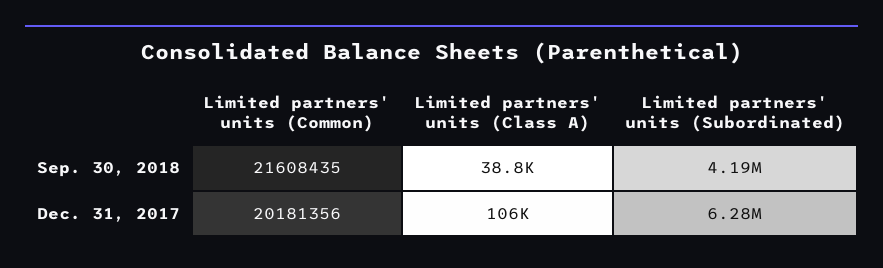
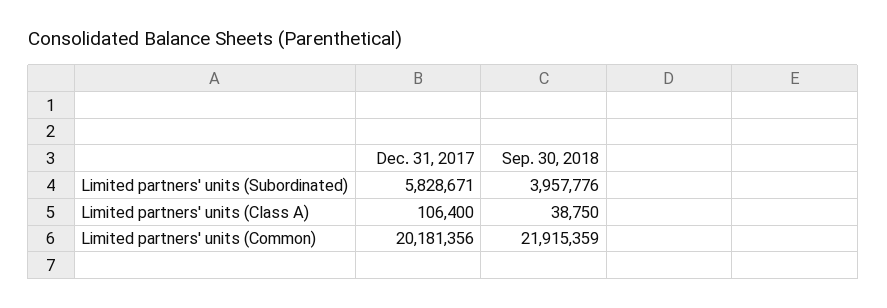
  {
    "Limited partners' units (Common)": {
-     "Sep. 30, 2018": 21608435,
+     "Sep. 30, 2018": 21915359,
      "Dec. 31, 2017": 20181356
    },
    "Limited partners' units (Class A)": {
      "Sep. 30, 2018": 38750,
      "Dec. 31, 2017": 106400
    },
    "Limited partners' units (Subordinated)": {
-     "Sep. 30, 2018": 4190000,
+     "Sep. 30, 2018": 3957776,
-     "Dec. 31, 2017": 6280000
+     "Dec. 31, 2017": 5828671
    }
  }

